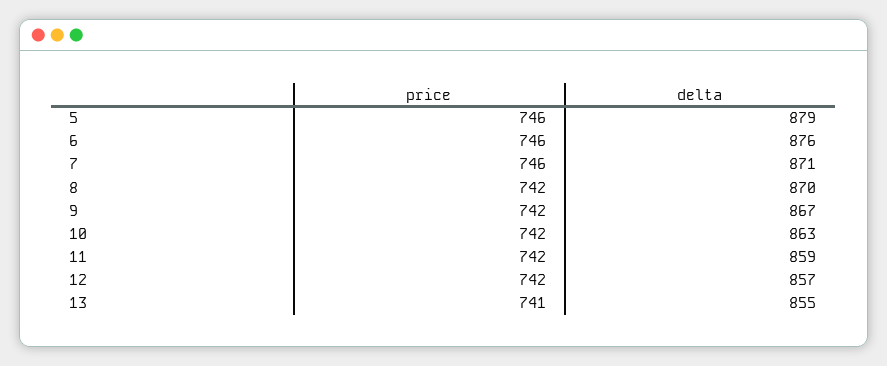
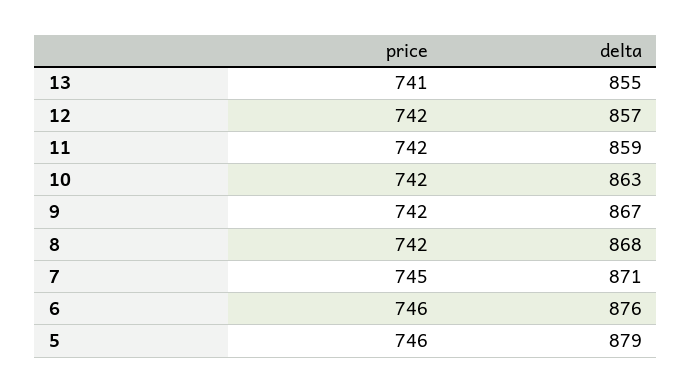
  {
    "price": {
      "5": 746,
      "6": 746,
-     "7": 746,
+     "7": 745,
      "8": 742,
      "9": 742,
      "10": 742,
      "11": 742,
      "12": 742,
      "13": 741
    },
    "delta": {
      "5": 879,
      "6": 876,
      "7": 871,
-     "8": 870,
+     "8": 868,
      "9": 867,
      "10": 863,
      "11": 859,
      "12": 857,
      "13": 855
    }
  }

